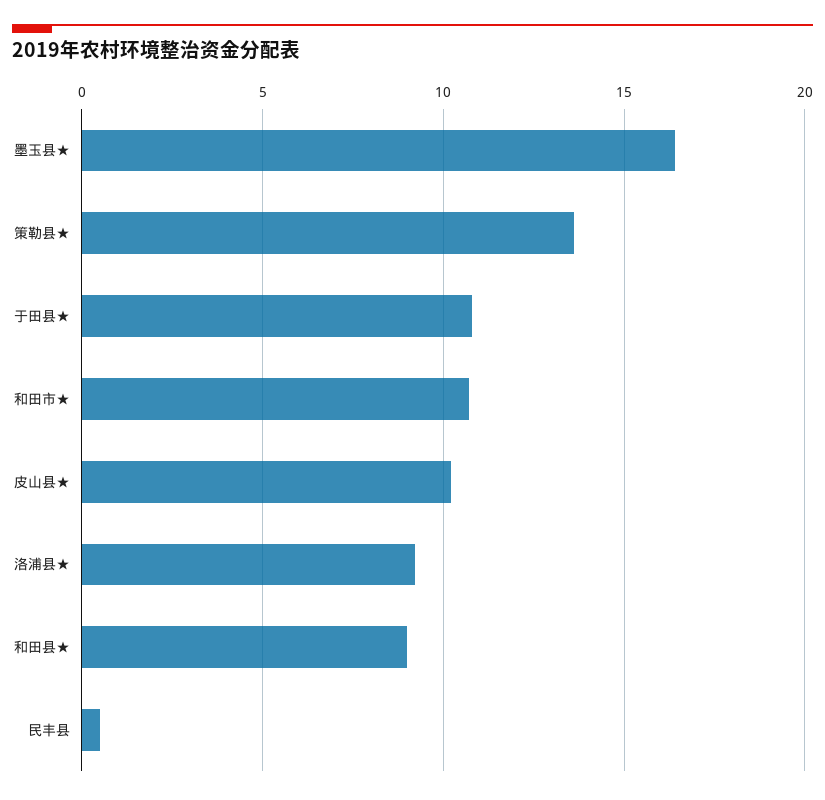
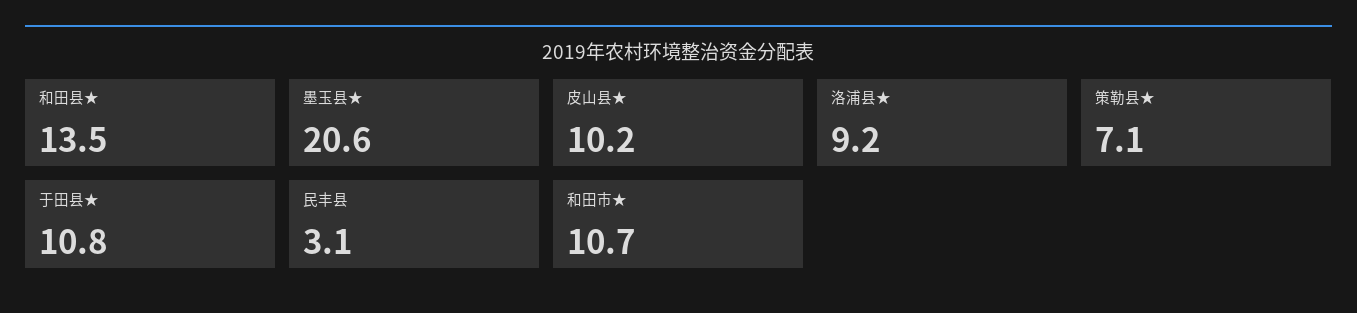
  {
-   "墨玉县★": 16.5,
+   "墨玉县★": 20.6,
-   "策勒县★": 13.5,
+   "策勒县★": 7.1,
    "于田县★": 10.8,
    "和田市★": 10.7,
    "皮山县★": 10.2,
    "洛浦县★": 9.2,
-   "和田县★": 9,
+   "和田县★": 13.5,
-   "民丰县": 0.5
+   "民丰县": 3.1
  }

